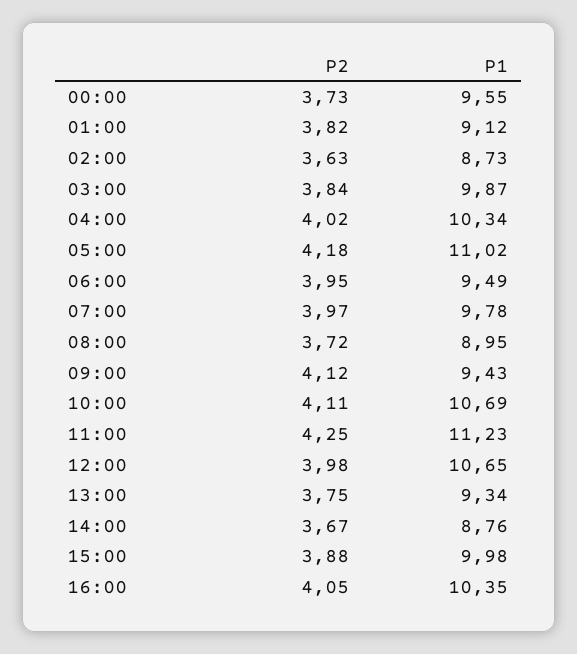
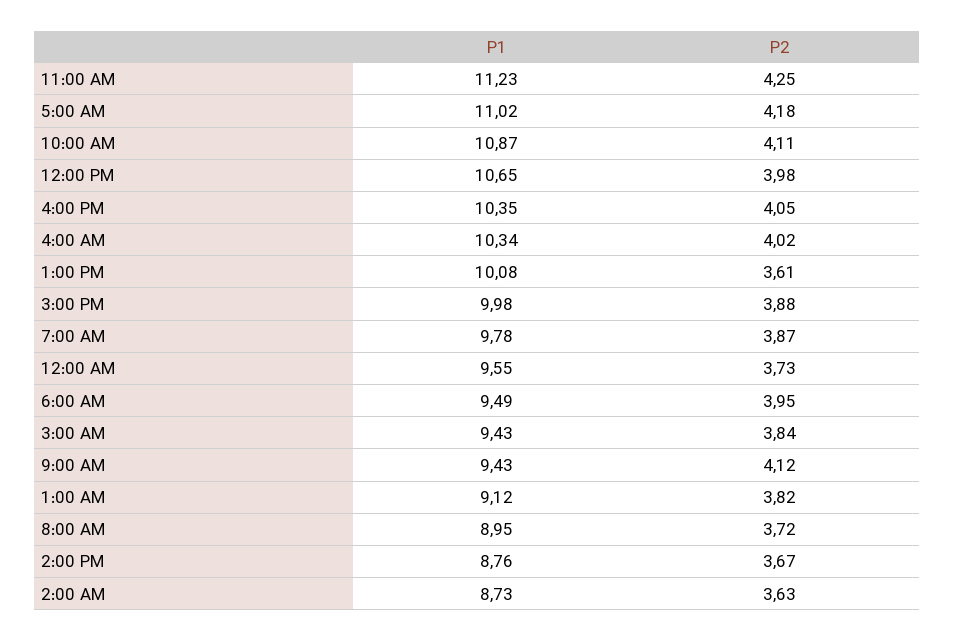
  {
    "P2": {
      "00:00": 3.73,
      "01:00": 3.82,
      "02:00": 3.63,
      "03:00": 3.84,
      "04:00": 4.02,
      "05:00": 4.18,
      "06:00": 3.95,
-     "07:00": 3.97,
+     "07:00": 3.87,
      "08:00": 3.72,
      "09:00": 4.12,
      "10:00": 4.11,
      "11:00": 4.25,
      "12:00": 3.98,
-     "13:00": 3.75,
+     "13:00": 3.61,
      "14:00": 3.67,
      "15:00": 3.88,
      "16:00": 4.05
    },
    "P1": {
      "00:00": 9.55,
      "01:00": 9.12,
      "02:00": 8.73,
-     "03:00": 9.87,
+     "03:00": 9.43,
      "04:00": 10.34,
      "05:00": 11.02,
      "06:00": 9.49,
      "07:00": 9.78,
      "08:00": 8.95,
      "09:00": 9.43,
-     "10:00": 10.69,
+     "10:00": 10.87,
      "11:00": 11.23,
      "12:00": 10.65,
-     "13:00": 9.34,
+     "13:00": 10.08,
      "14:00": 8.76,
      "15:00": 9.98,
      "16:00": 10.35
    }
  }

